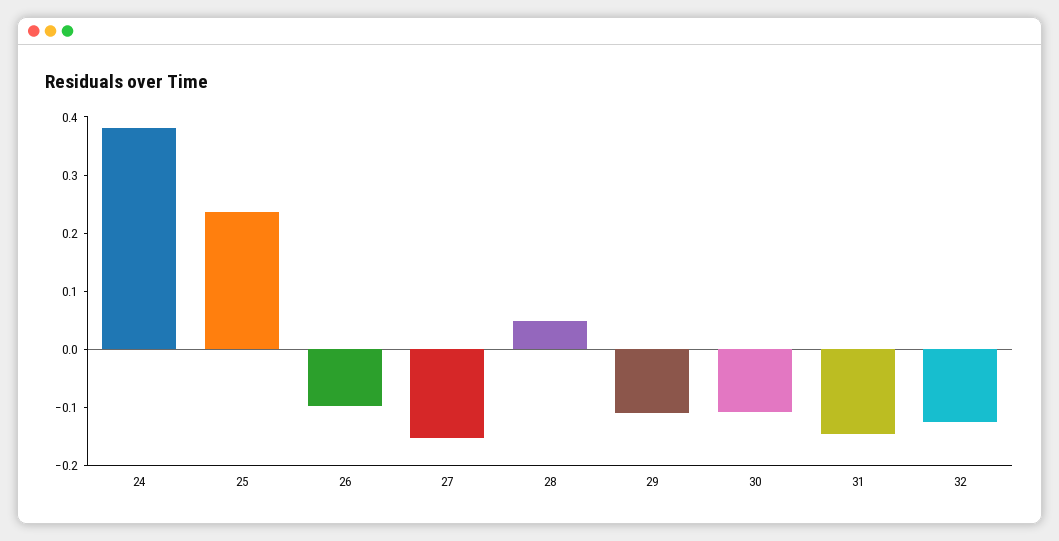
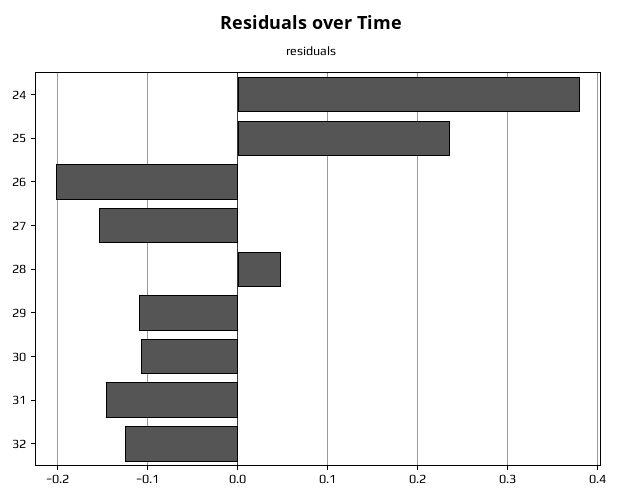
  {
    "24": 0.38,
    "25": 0.24,
-   "26": -0.1,
+   "26": -0.2,
    "27": -0.15,
    "28": 0.05,
    "29": -0.11,
    "30": -0.11,
    "31": -0.15,
    "32": -0.13
  }

